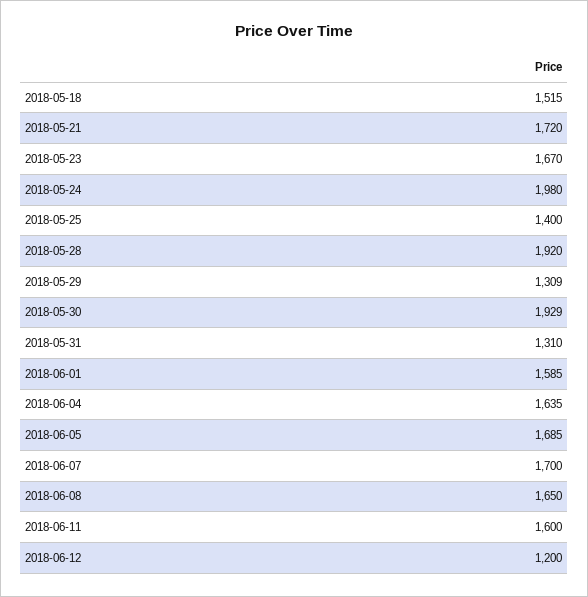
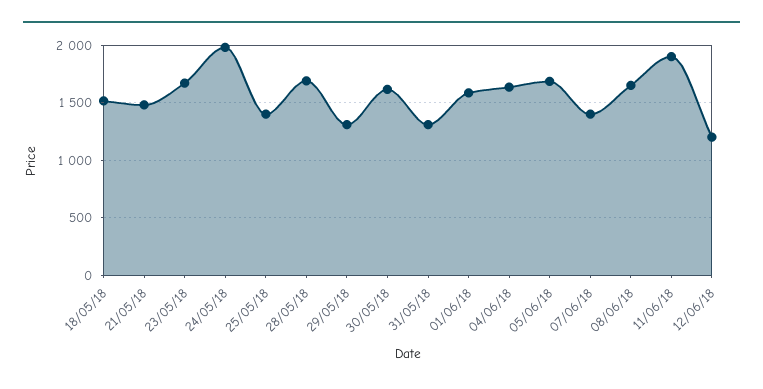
  {
    "2018-05-18": 1515,
-   "2018-05-21": 1720,
+   "2018-05-21": 1500,
    "2018-05-23": 1670,
    "2018-05-24": 1980,
    "2018-05-25": 1400,
-   "2018-05-28": 1920,
+   "2018-05-28": 1700,
    "2018-05-29": 1309,
-   "2018-05-30": 1929,
+   "2018-05-30": 1600,
    "2018-05-31": 1310,
    "2018-06-01": 1585,
    "2018-06-04": 1635,
    "2018-06-05": 1685,
-   "2018-06-07": 1700,
+   "2018-06-07": 1400,
    "2018-06-08": 1650,
-   "2018-06-11": 1600,
+   "2018-06-11": 1900,
    "2018-06-12": 1200
  }

